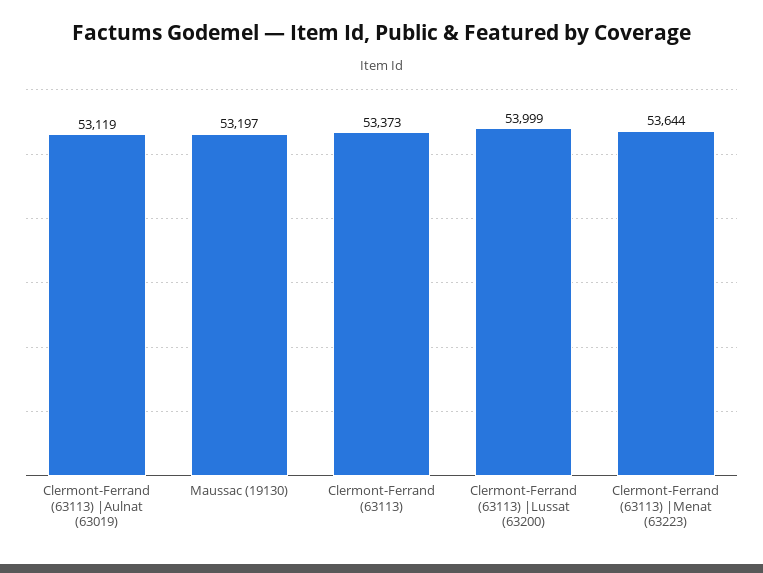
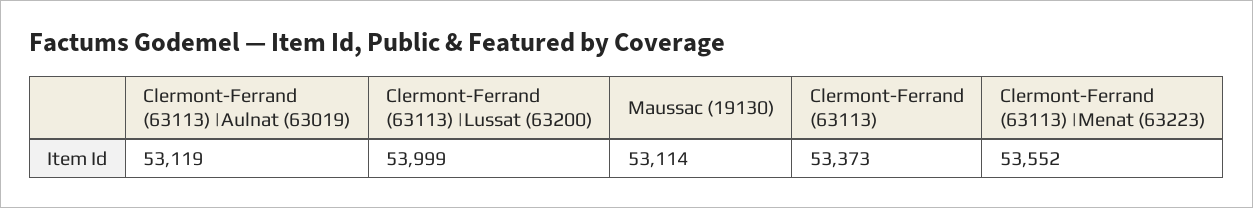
  {
    "Clermont-Ferrand (63113) |Aulnat (63019)": 53119,
-   "Maussac (19130)": 53197,
+   "Maussac (19130)": 53114,
    "Clermont-Ferrand (63113)": 53373,
    "Clermont-Ferrand (63113) |Lussat (63200)": 53999,
-   "Clermont-Ferrand (63113) |Menat (63223)": 53644
+   "Clermont-Ferrand (63113) |Menat (63223)": 53552
  }

